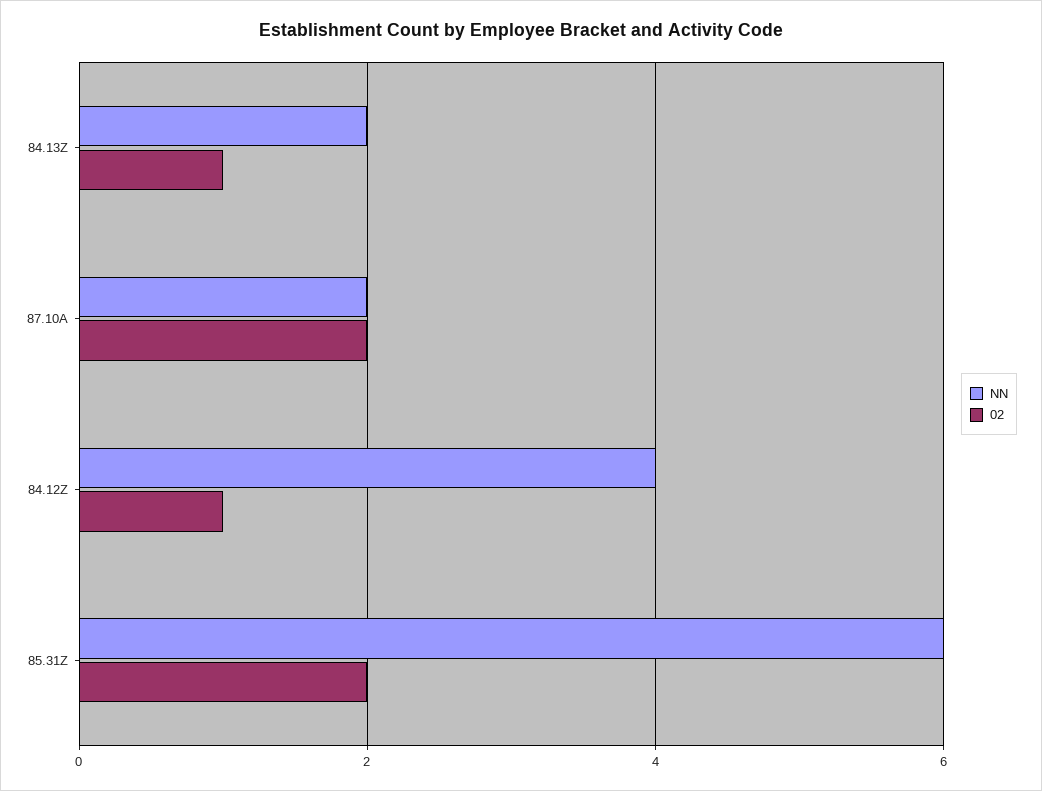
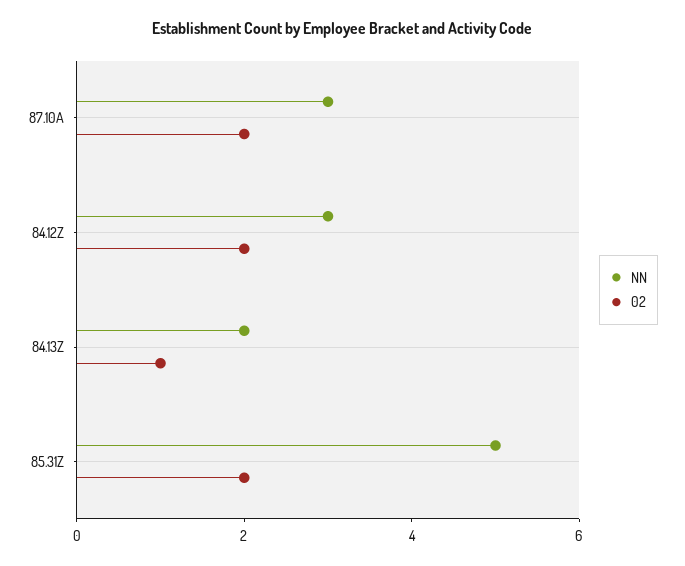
  {
    "NN": {
      "84.13Z": 2,
-     "87.10A": 2,
+     "87.10A": 3,
-     "84.12Z": 4,
+     "84.12Z": 3,
-     "85.31Z": 6
+     "85.31Z": 5
    },
    "02": {
      "84.13Z": 1,
      "87.10A": 2,
-     "84.12Z": 1,
+     "84.12Z": 2,
      "85.31Z": 2
    }
  }

